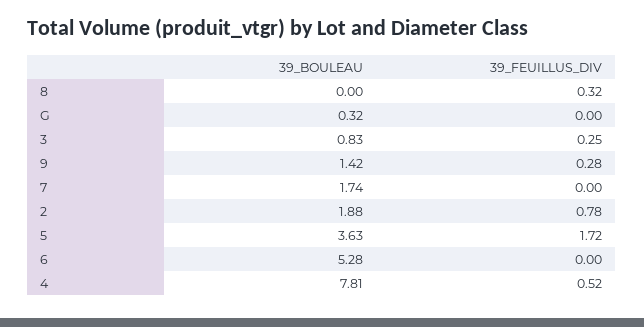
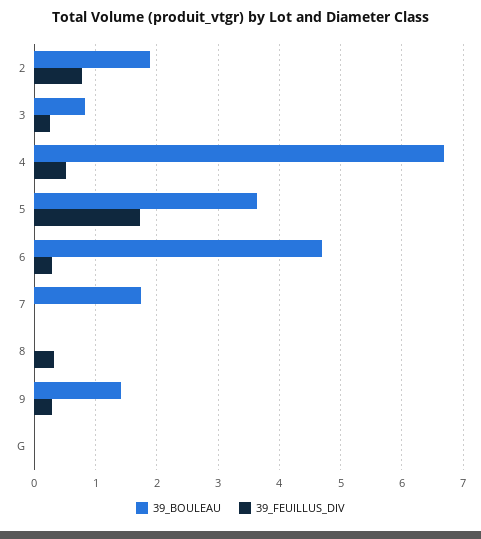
  {
    "39_BOULEAU": {
      "8": 0,
-     "G": 0.32,
+     "G": 0,
      "3": 0.83,
      "9": 1.42,
      "7": 1.74,
      "2": 1.88,
      "5": 3.63,
-     "6": 5.28,
+     "6": 4.7,
-     "4": 7.81
+     "4": 6.7
    },
    "39_FEUILLUS_DIV": {
      "8": 0.32,
      "G": 0,
      "3": 0.25,
      "9": 0.28,
      "7": 0,
      "2": 0.78,
      "5": 1.72,
-     "6": 0,
+     "6": 0.3,
      "4": 0.52
    }
  }

